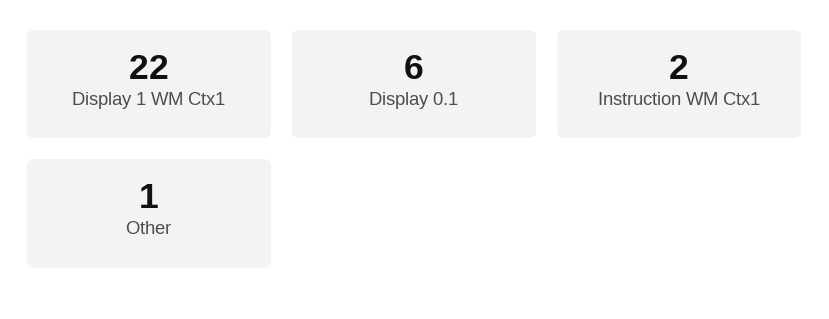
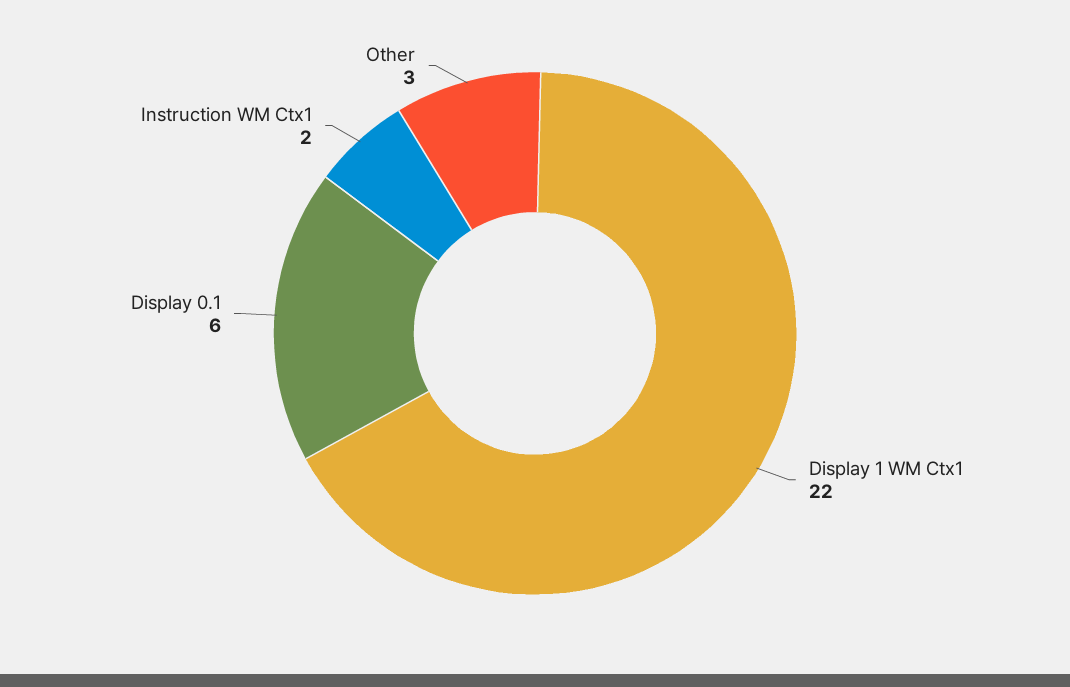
  {
    "Display 1 WM Ctx1": 22,
    "Display 0.1": 6,
    "Instruction WM Ctx1": 2,
-   "Other": 1
+   "Other": 3
  }

